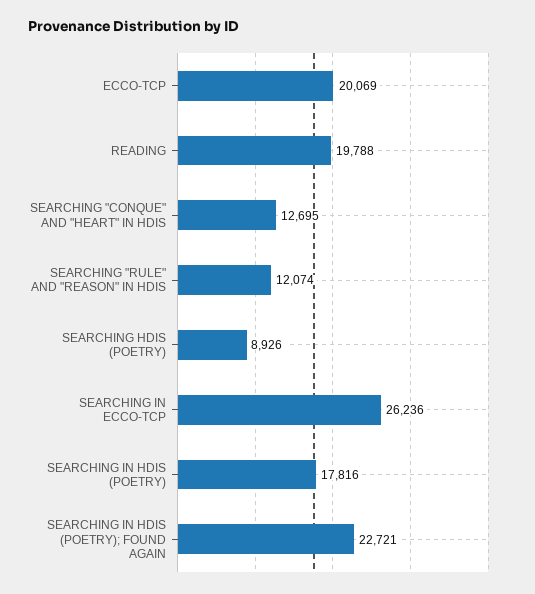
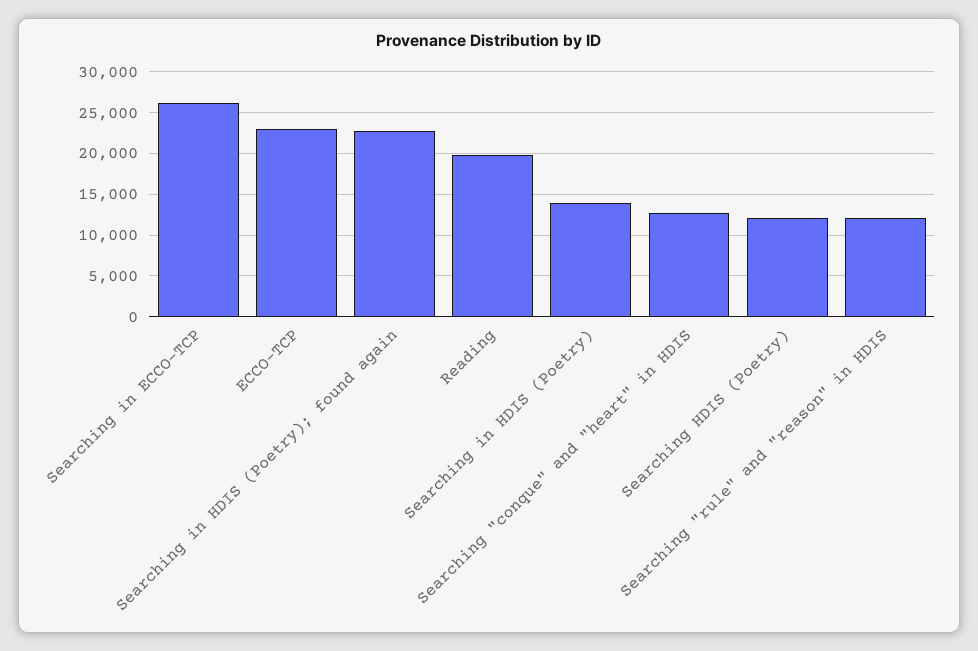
  {
-   "ECCO-TCP": 20069,
+   "ECCO-TCP": 23000,
    "READING": 19788,
    "SEARCHING \"CONQUE\" AND \"HEART\" IN HDIS": 12695,
    "SEARCHING \"RULE\" AND \"REASON\" IN HDIS": 12074,
-   "SEARCHING HDIS (POETRY)": 8926,
+   "SEARCHING HDIS (POETRY)": 12000,
    "SEARCHING IN ECCO-TCP": 26236,
-   "SEARCHING IN HDIS (POETRY)": 17816,
+   "SEARCHING IN HDIS (POETRY)": 14000,
    "SEARCHING IN HDIS (POETRY); FOUND AGAIN": 22721
  }

